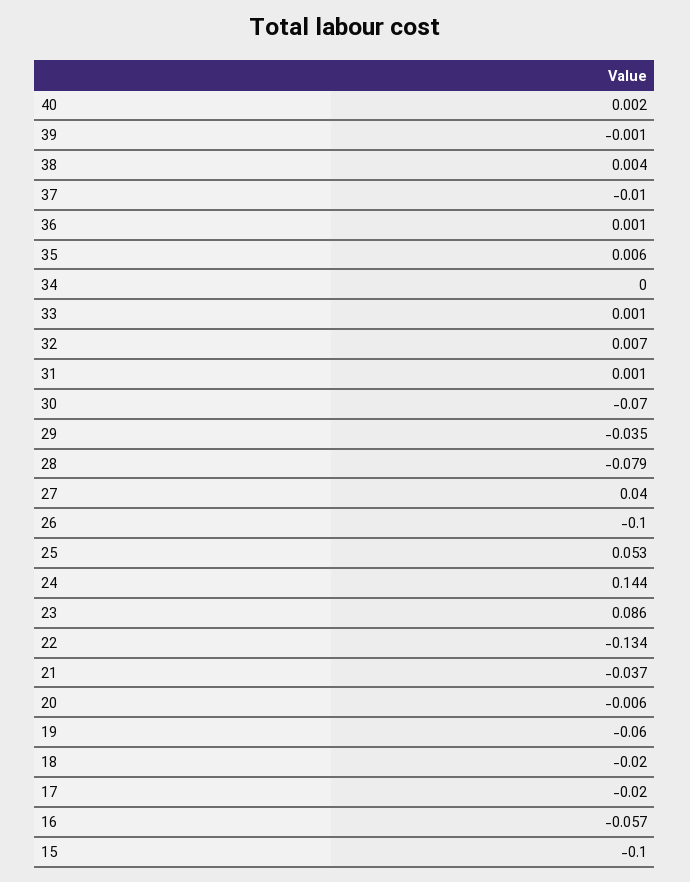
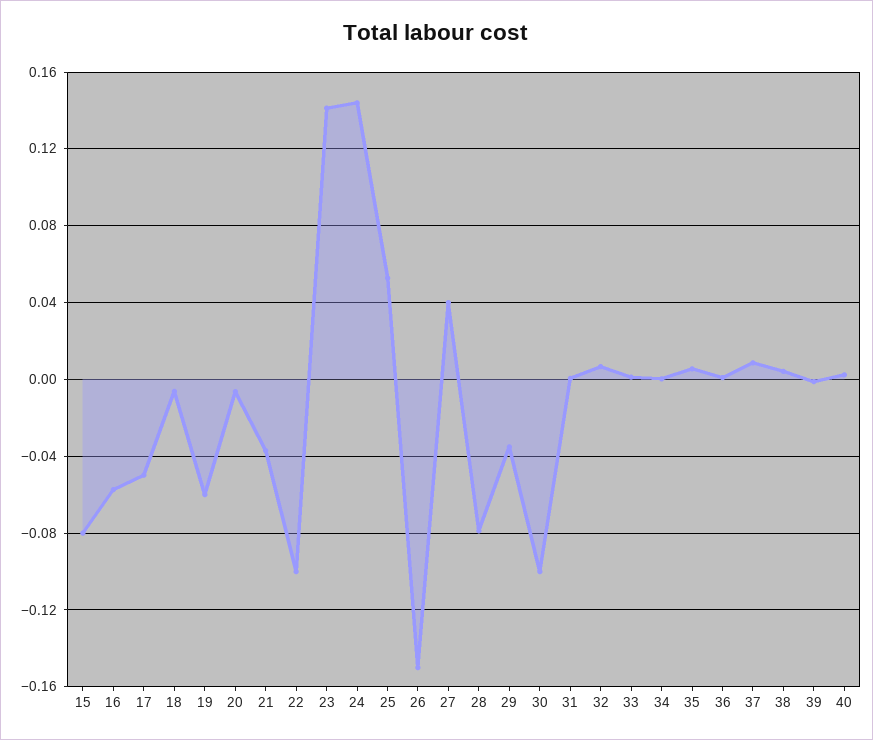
  {
    "40": 0.002,
    "39": -0.001,
    "38": 0.004,
-   "37": -0.01,
+   "37": 0.01,
    "36": 0.001,
    "35": 0.006,
    "34": 0,
    "33": 0.001,
    "32": 0.007,
    "31": 0.001,
-   "30": -0.07,
+   "30": -0.1,
    "29": -0.035,
    "28": -0.079,
    "27": 0.04,
-   "26": -0.1,
+   "26": -0.15,
    "25": 0.053,
    "24": 0.144,
-   "23": 0.086,
+   "23": 0.14,
-   "22": -0.134,
+   "22": -0.1,
    "21": -0.037,
    "20": -0.006,
    "19": -0.06,
-   "18": -0.02,
+   "18": -0.005,
-   "17": -0.02,
+   "17": -0.05,
    "16": -0.057,
-   "15": -0.1
+   "15": -0.08
  }

